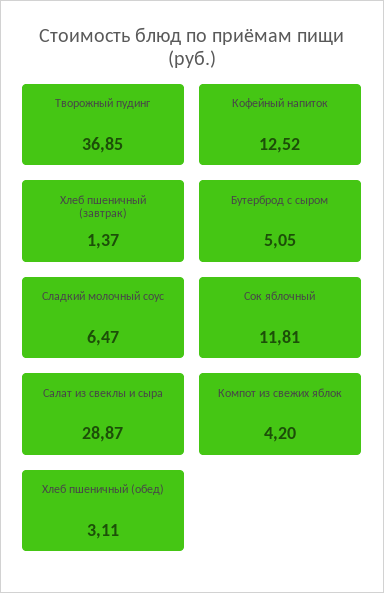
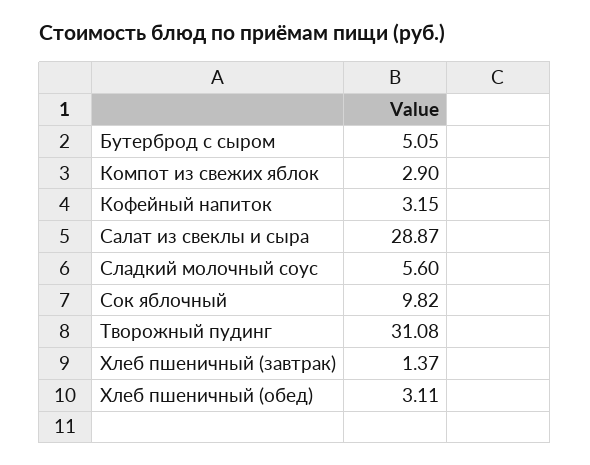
  {
-   "Творожный пудинг": 36.85,
+   "Творожный пудинг": 31.08,
-   "Кофейный напиток": 12.52,
+   "Кофейный напиток": 3.15,
    "Хлеб пшеничный (завтрак)": 1.37,
    "Бутерброд с сыром": 5.05,
-   "Сладкий молочный соус": 6.47,
+   "Сладкий молочный соус": 5.6,
-   "Сок яблочный": 11.81,
+   "Сок яблочный": 9.82,
    "Салат из свеклы и сыра": 28.87,
-   "Компот из свежих яблок": 4.2,
+   "Компот из свежих яблок": 2.9,
    "Хлеб пшеничный (обед)": 3.11
  }

